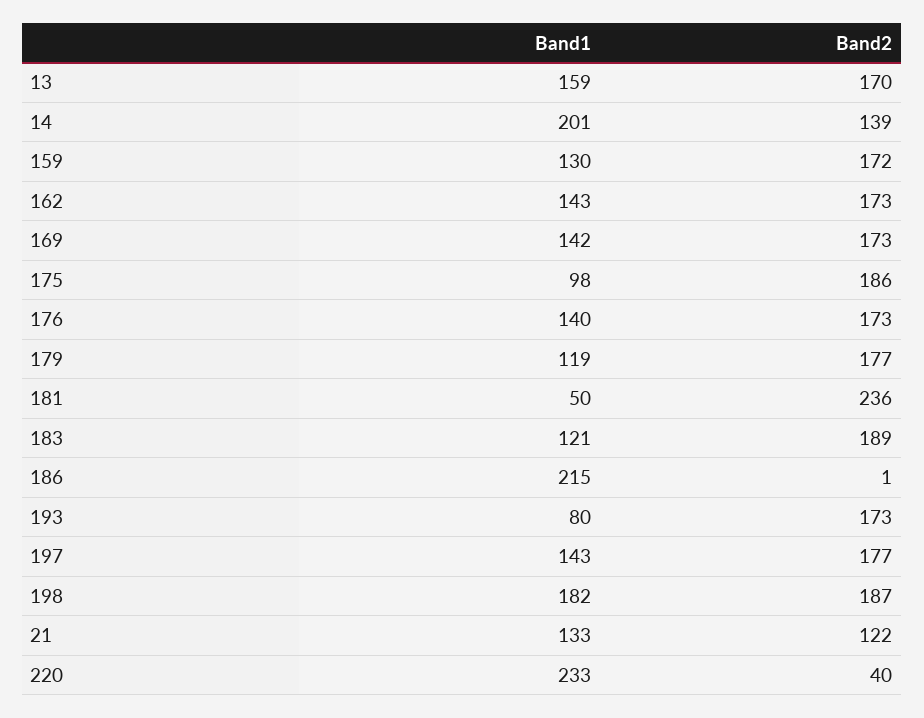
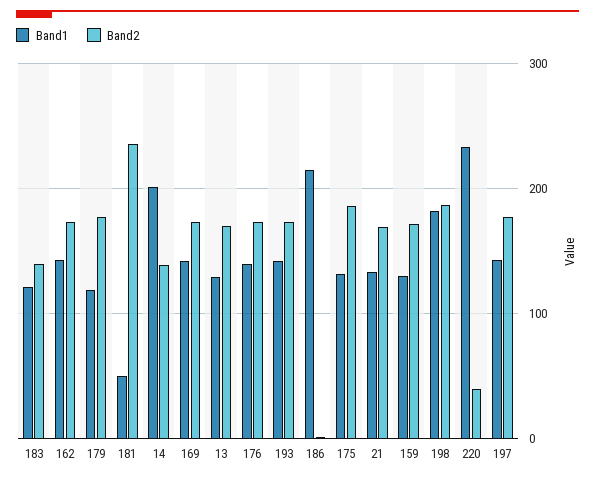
  {
    "Band1": {
-     "13": 159,
+     "13": 130,
      "14": 201,
      "159": 130,
      "162": 143,
      "169": 142,
-     "175": 98,
+     "175": 130,
      "176": 140,
      "179": 119,
      "181": 50,
      "183": 121,
      "186": 215,
-     "193": 80,
+     "193": 140,
      "197": 143,
      "198": 182,
      "21": 133,
      "220": 233
    },
    "Band2": {
      "13": 170,
      "14": 139,
      "159": 172,
      "162": 173,
      "169": 173,
      "175": 186,
      "176": 173,
      "179": 177,
      "181": 236,
-     "183": 189,
+     "183": 140,
      "186": 1,
      "193": 173,
      "197": 177,
      "198": 187,
-     "21": 122,
+     "21": 170,
      "220": 40
    }
  }

